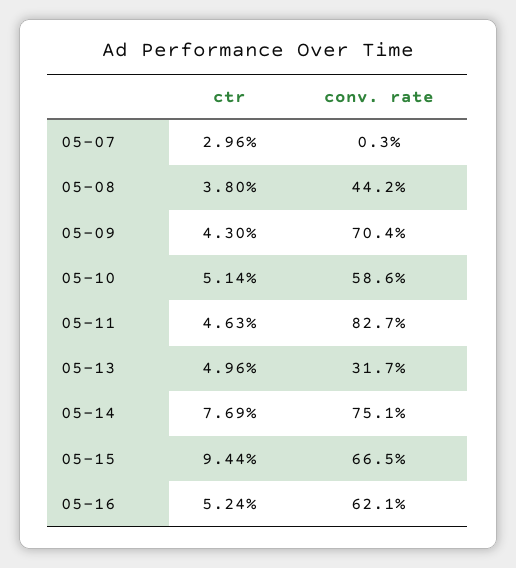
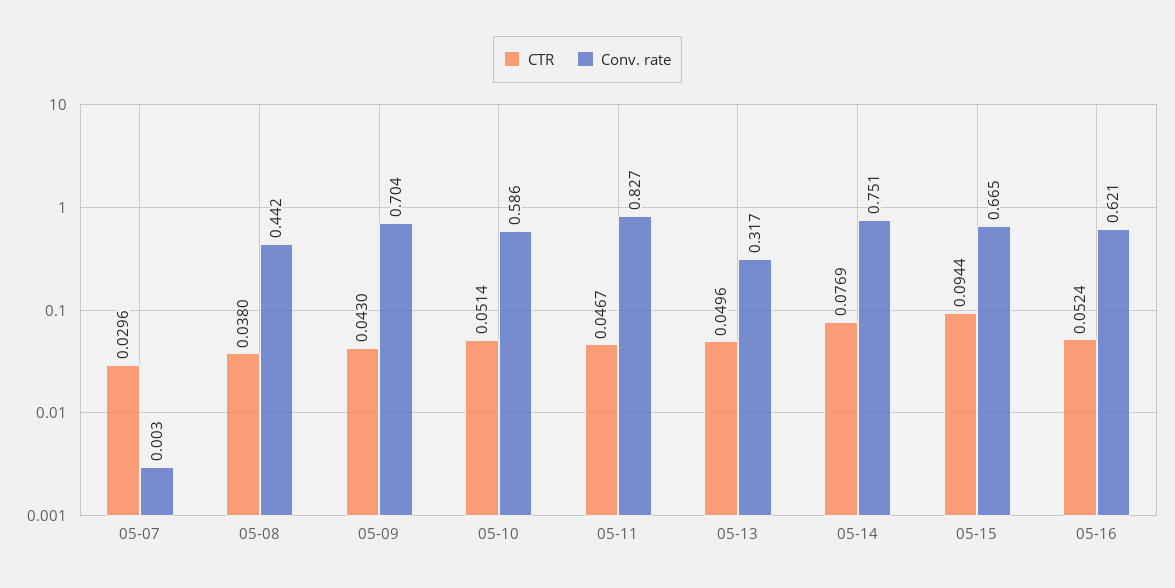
  {
    "ctr": {
      "05-07": 0.0296,
      "05-08": 0.038,
      "05-09": 0.043,
      "05-10": 0.0514,
-     "05-11": 0.0463,
+     "05-11": 0.0467,
      "05-13": 0.0496,
      "05-14": 0.0769,
      "05-15": 0.0944,
      "05-16": 0.0524
    },
    "conv. rate": {
      "05-07": 0.003,
      "05-08": 0.442,
      "05-09": 0.704,
      "05-10": 0.586,
      "05-11": 0.827,
      "05-13": 0.317,
      "05-14": 0.751,
      "05-15": 0.665,
      "05-16": 0.621
    }
  }

